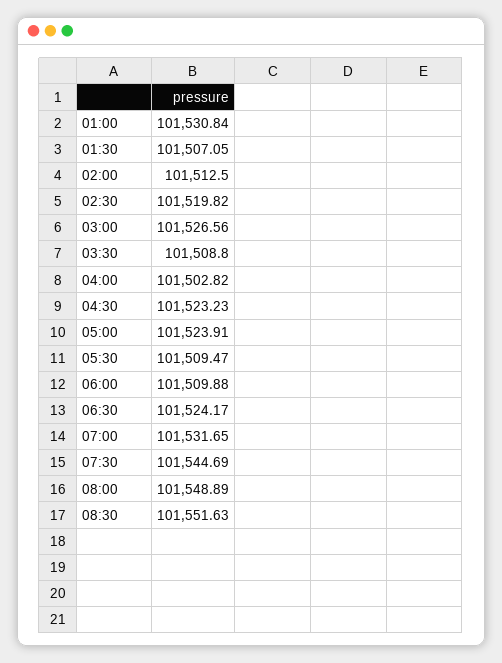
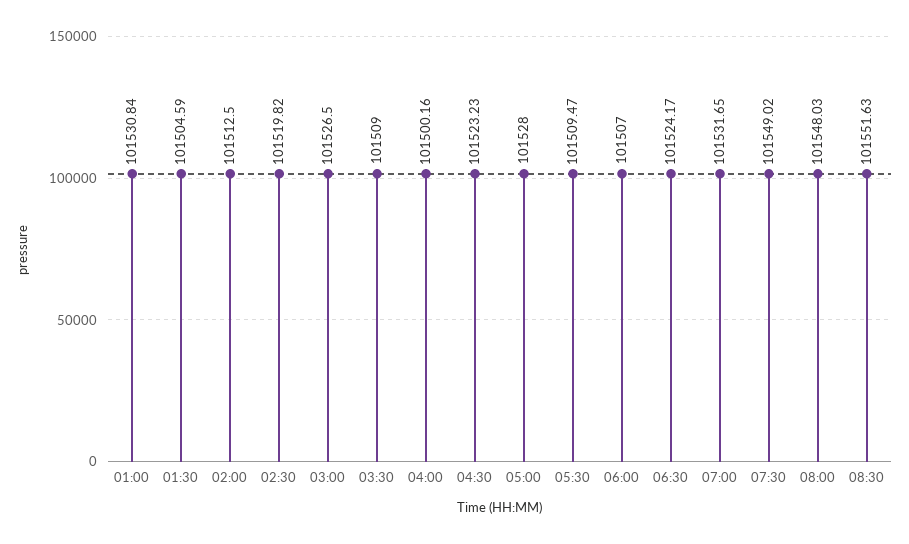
  {
    "01:00": 101530.84,
-   "01:30": 101507.05,
+   "01:30": 101504.59,
    "02:00": 101512.5,
    "02:30": 101519.82,
-   "03:00": 101526.56,
+   "03:00": 101526.5,
-   "03:30": 101508.8,
+   "03:30": 101509,
-   "04:00": 101502.82,
+   "04:00": 101500.16,
    "04:30": 101523.23,
-   "05:00": 101523.91,
+   "05:00": 101528,
    "05:30": 101509.47,
-   "06:00": 101509.88,
+   "06:00": 101507,
    "06:30": 101524.17,
    "07:00": 101531.65,
-   "07:30": 101544.69,
+   "07:30": 101549.02,
-   "08:00": 101548.89,
+   "08:00": 101548.03,
    "08:30": 101551.63
  }

